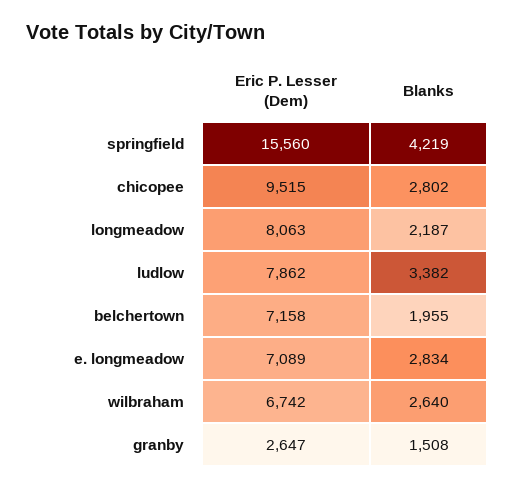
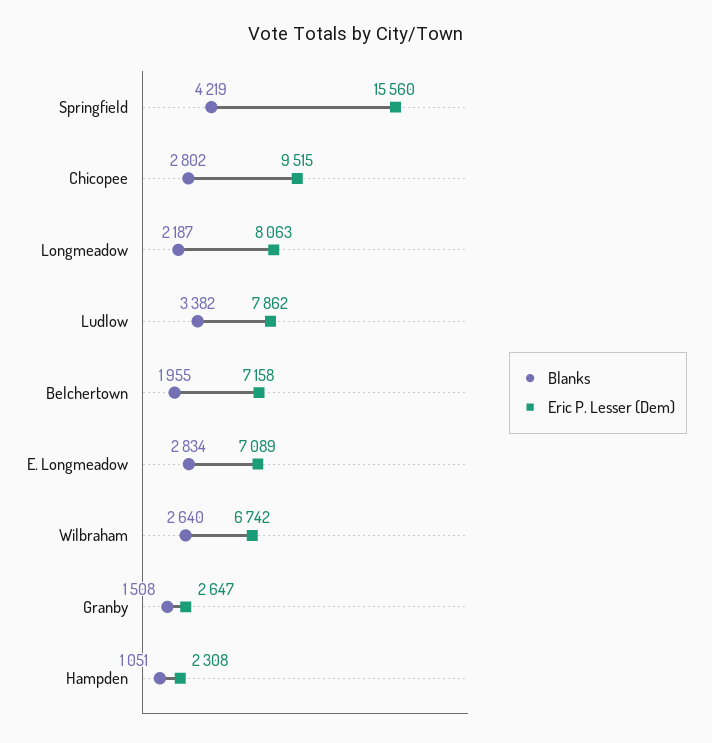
  {
    "Eric P. Lesser (Dem)": {
      "springfield": 15560,
      "chicopee": 9515,
      "longmeadow": 8063,
      "ludlow": 7862,
      "belchertown": 7158,
      "e. longmeadow": 7089,
      "wilbraham": 6742,
-     "granby": 2647
+     "granby": 2647,
+     "Hampden": 2308
    },
    "Blanks": {
      "springfield": 4219,
      "chicopee": 2802,
      "longmeadow": 2187,
      "ludlow": 3382,
      "belchertown": 1955,
      "e. longmeadow": 2834,
      "wilbraham": 2640,
-     "granby": 1508
+     "granby": 1508,
+     "Hampden": 1051
    }
  }

